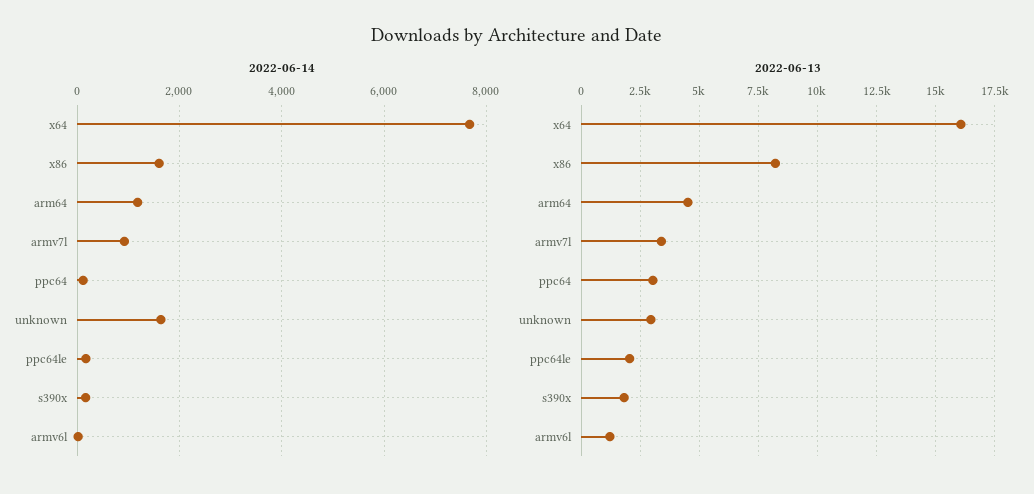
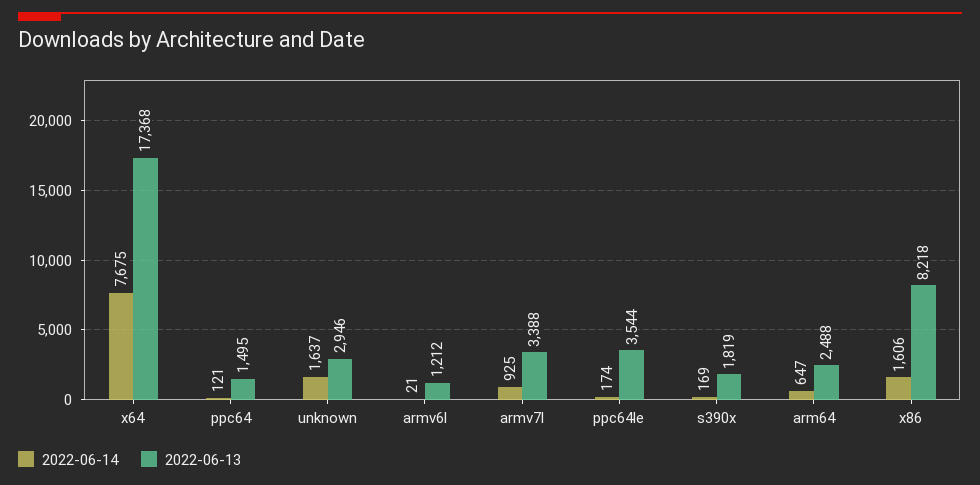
  {
    "2022-06-14": {
      "x64": 7675,
      "x86": 1606,
-     "arm64": 1200,
+     "arm64": 647,
      "armv7l": 925,
      "ppc64": 121,
      "unknown": 1637,
      "ppc64le": 174,
      "s390x": 169,
      "armv6l": 21
    },
    "2022-06-13": {
-     "x64": 16000,
+     "x64": 17368,
      "x86": 8218,
-     "arm64": 4500,
+     "arm64": 2488,
      "armv7l": 3388,
-     "ppc64": 3000,
+     "ppc64": 1495,
      "unknown": 2946,
-     "ppc64le": 2000,
+     "ppc64le": 3544,
      "s390x": 1819,
      "armv6l": 1212
    }
  }

